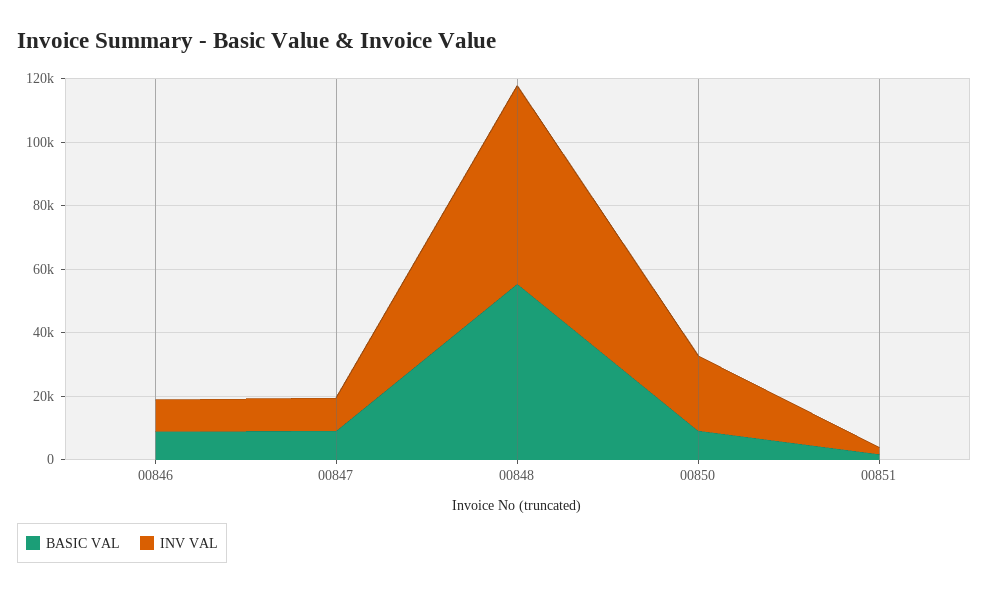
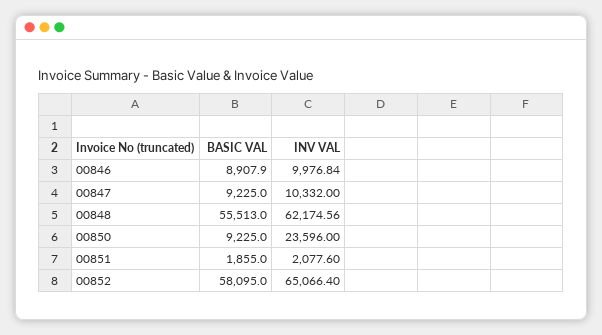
  {
    "BASIC VAL": {
      "00846": 8907.9,
      "00847": 9225,
      "00848": 55513,
      "00850": 9225,
-     "00851": 1855
+     "00851": 1855,
+     "00852": 58095
    },
    "INV VAL": {
      "00846": 9976.84,
      "00847": 10332,
      "00848": 62174.56,
      "00850": 23596,
-     "00851": 2077.6
+     "00851": 2077.6,
+     "00852": 65066.4
    }
  }

